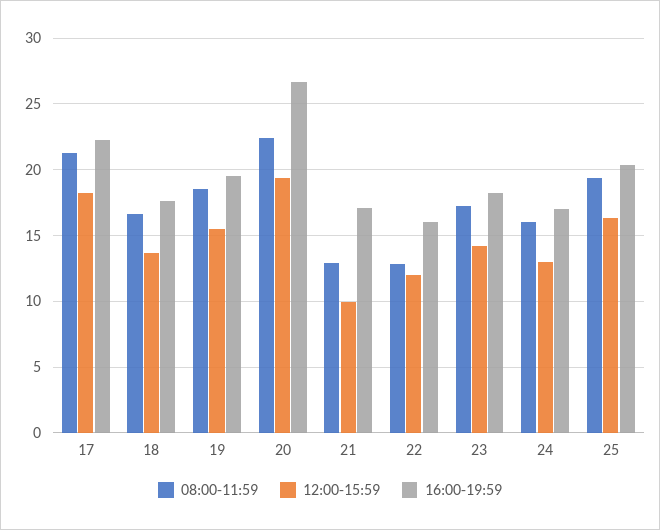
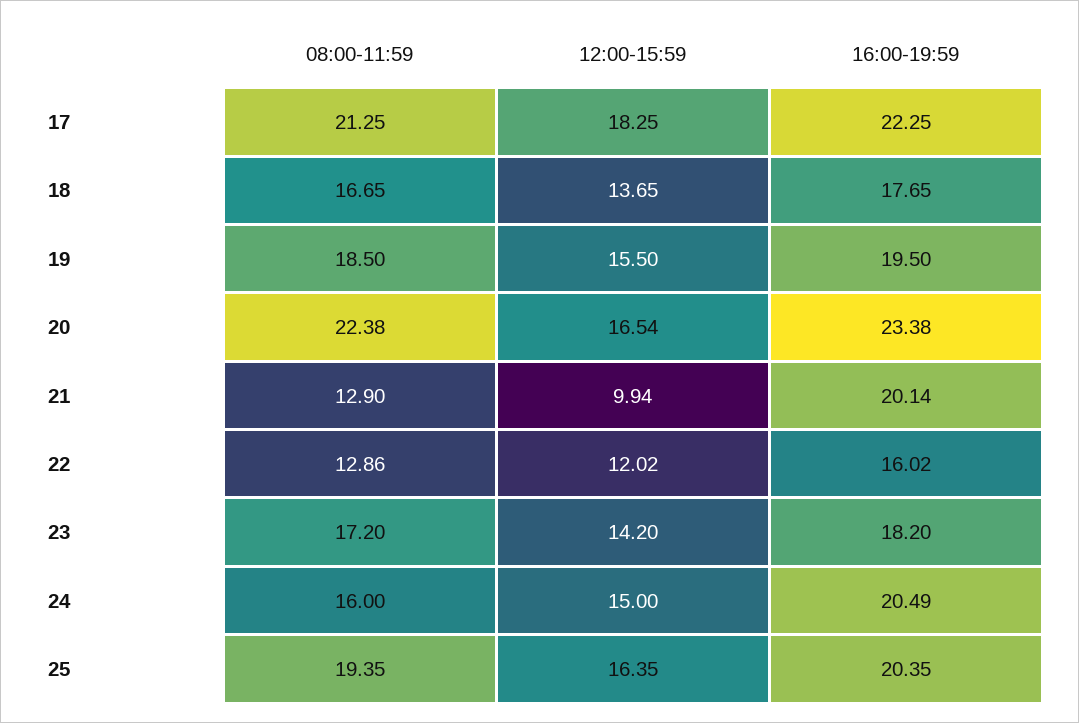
  {
    "08:00-11:59": {
      "17": 21.25,
      "18": 16.65,
      "19": 18.5,
      "20": 22.38,
      "21": 12.9,
      "22": 12.86,
      "23": 17.2,
      "24": 16,
      "25": 19.35
    },
    "12:00-15:59": {
      "17": 18.25,
      "18": 13.65,
      "19": 15.5,
-     "20": 19.5,
+     "20": 16.54,
      "21": 9.94,
      "22": 12.02,
      "23": 14.2,
-     "24": 13,
+     "24": 15,
      "25": 16.35
    },
    "16:00-19:59": {
      "17": 22.25,
      "18": 17.65,
      "19": 19.5,
-     "20": 26.5,
+     "20": 23.38,
-     "21": 17,
+     "21": 20.14,
      "22": 16.02,
      "23": 18.2,
-     "24": 17,
+     "24": 20.49,
      "25": 20.35
    }
  }

